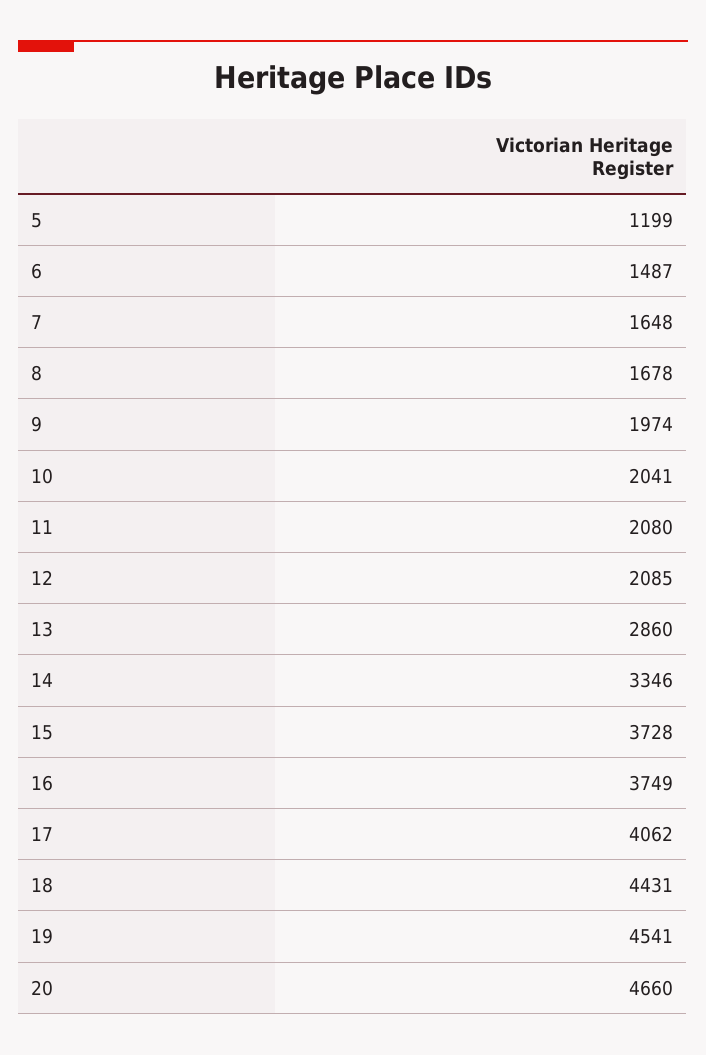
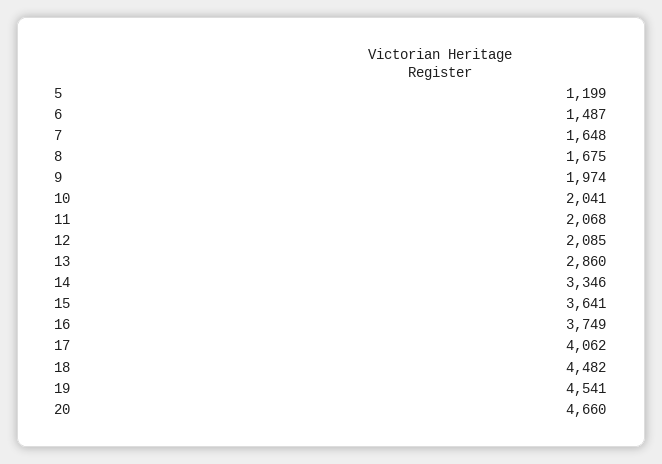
  {
    "5": 1199,
    "6": 1487,
    "7": 1648,
-   "8": 1678,
+   "8": 1675,
    "9": 1974,
    "10": 2041,
-   "11": 2080,
+   "11": 2068,
    "12": 2085,
    "13": 2860,
    "14": 3346,
-   "15": 3728,
+   "15": 3641,
    "16": 3749,
    "17": 4062,
-   "18": 4431,
+   "18": 4482,
    "19": 4541,
    "20": 4660
  }

